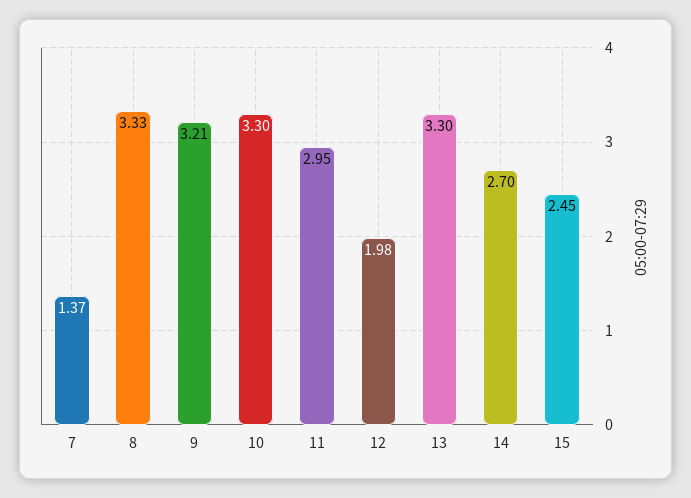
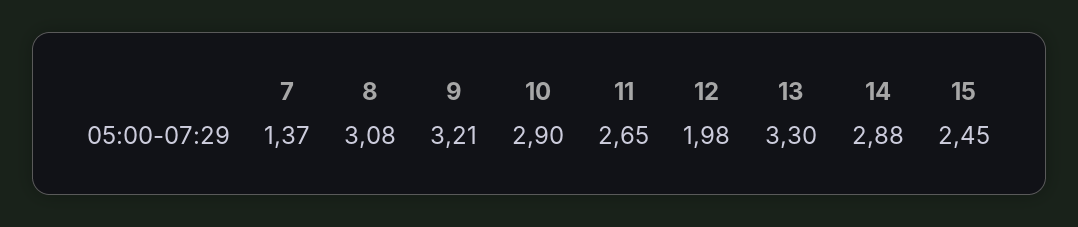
  {
    "7": 1.37,
-   "8": 3.33,
+   "8": 3.08,
    "9": 3.21,
-   "10": 3.3,
+   "10": 2.9,
-   "11": 2.95,
+   "11": 2.65,
    "12": 1.98,
    "13": 3.3,
-   "14": 2.7,
+   "14": 2.88,
    "15": 2.45
  }

